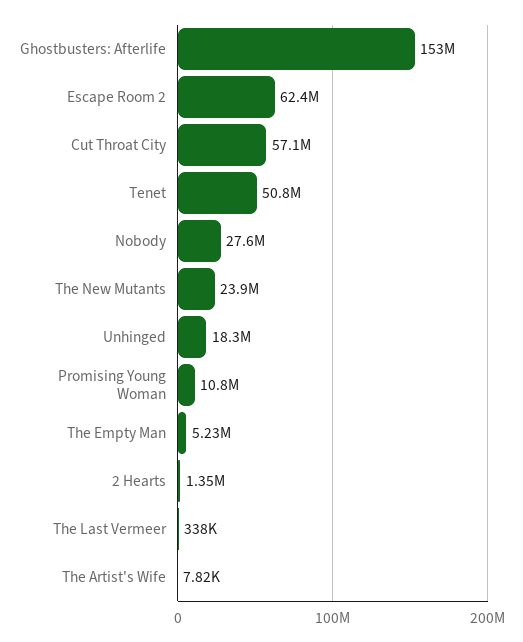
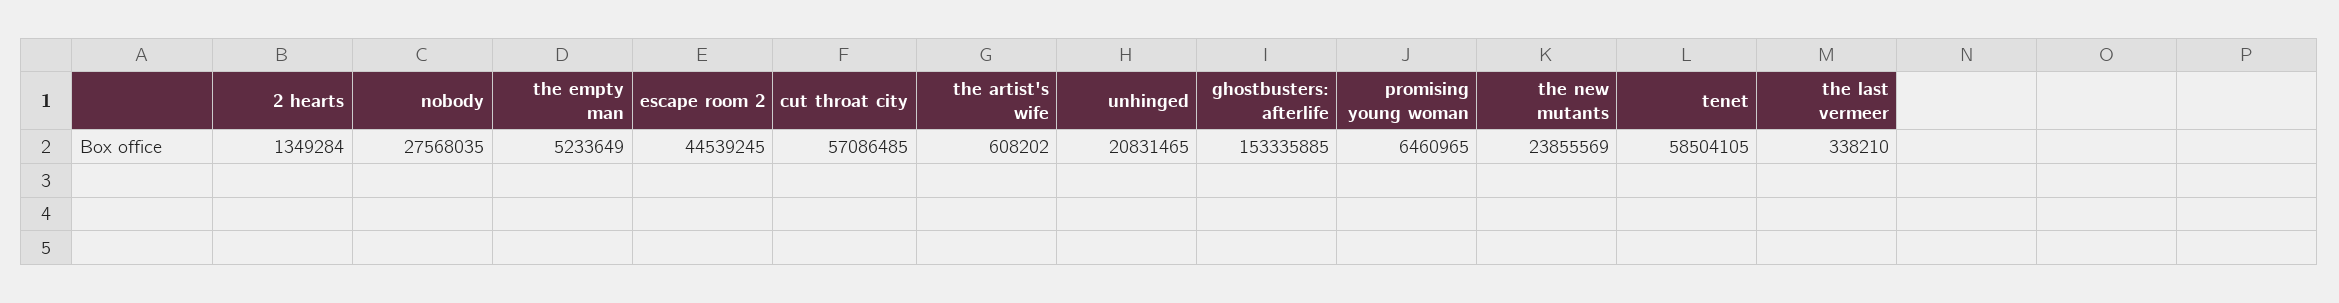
  {
    "Ghostbusters: Afterlife": 153335885,
-   "Escape Room 2": 62400000,
+   "Escape Room 2": 44539245,
    "Cut Throat City": 57086485,
-   "Tenet": 50800000,
+   "Tenet": 58504105,
    "Nobody": 27568035,
    "The New Mutants": 23855569,
-   "Unhinged": 18300000,
+   "Unhinged": 20831465,
-   "Promising Young Woman": 10800000,
+   "Promising Young Woman": 6460965,
    "The Empty Man": 5233649,
    "2 Hearts": 1349284,
    "The Last Vermeer": 338210,
-   "The Artist's Wife": 7820
+   "The Artist's Wife": 608202
  }

